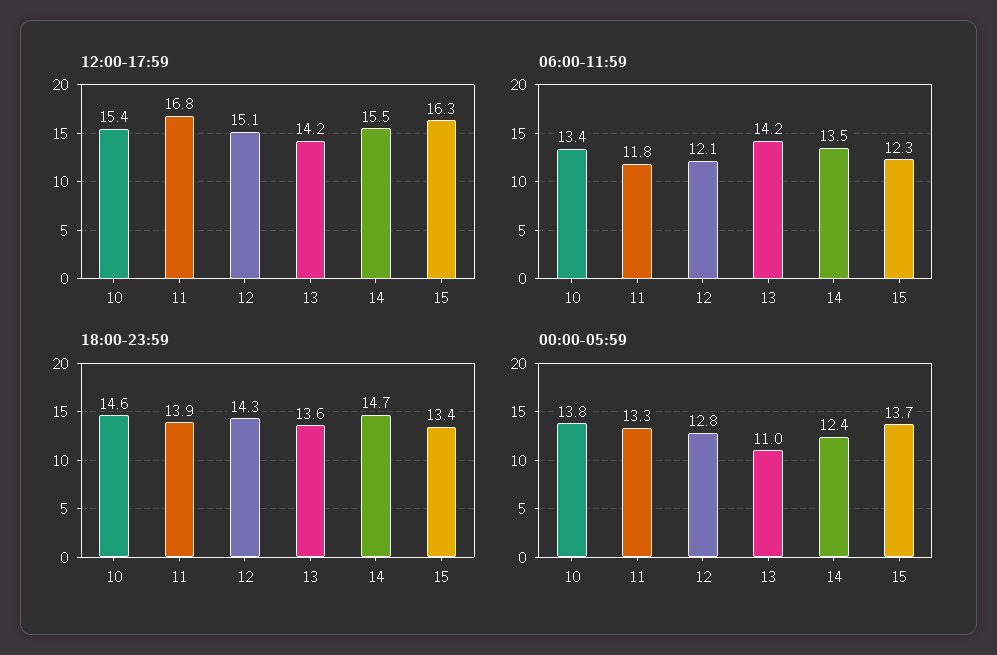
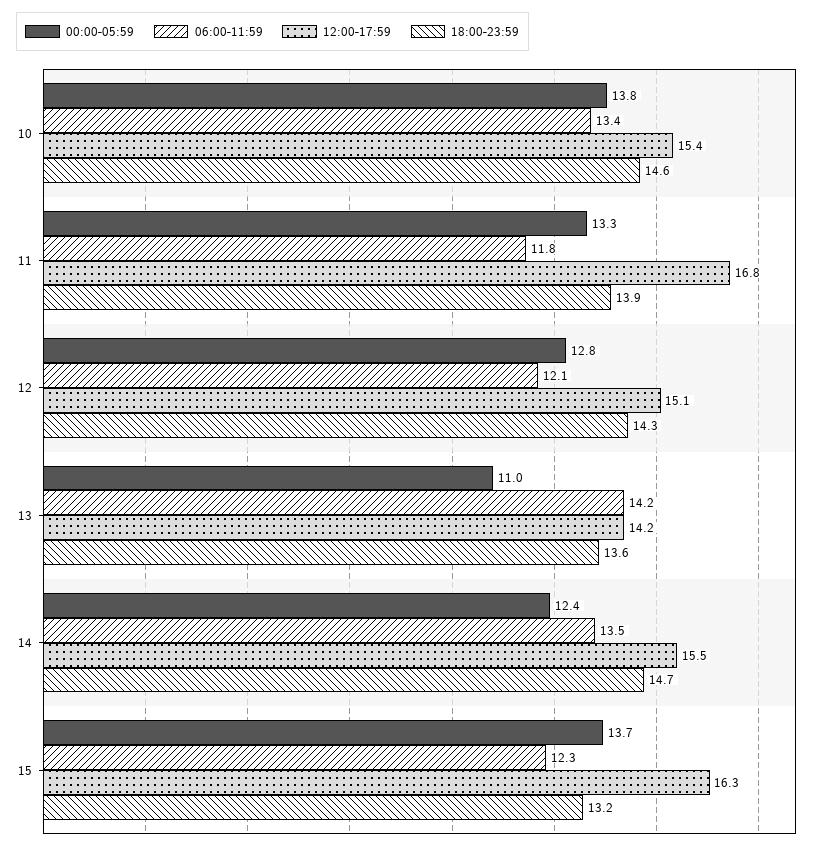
  {
    "12:00-17:59": {
      "10": 15.4,
      "11": 16.8,
      "12": 15.1,
      "13": 14.2,
      "14": 15.5,
      "15": 16.3
    },
    "06:00-11:59": {
      "10": 13.4,
      "11": 11.8,
      "12": 12.1,
      "13": 14.2,
      "14": 13.5,
      "15": 12.3
    },
    "18:00-23:59": {
      "10": 14.6,
      "11": 13.9,
      "12": 14.3,
      "13": 13.6,
      "14": 14.7,
-     "15": 13.4
+     "15": 13.2
    },
    "00:00-05:59": {
      "10": 13.8,
      "11": 13.3,
      "12": 12.8,
      "13": 11,
      "14": 12.4,
      "15": 13.7
    }
  }

